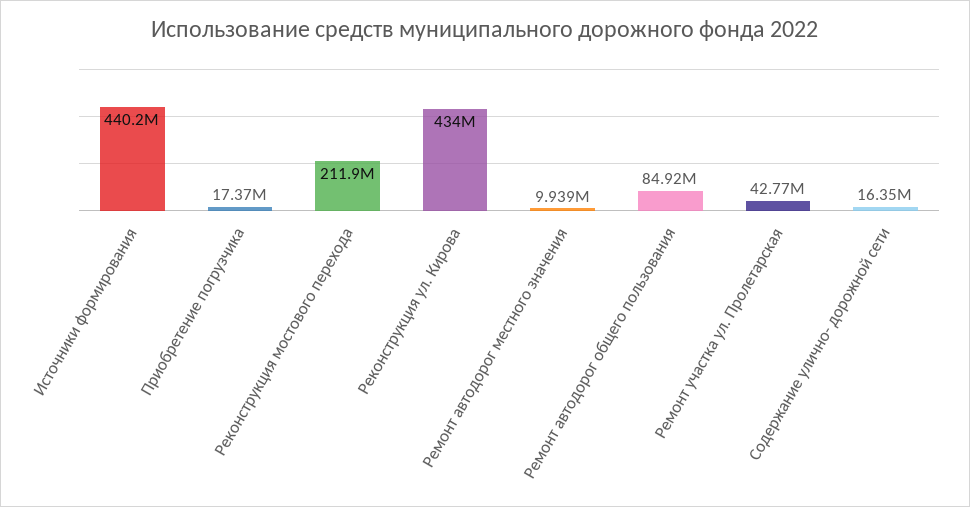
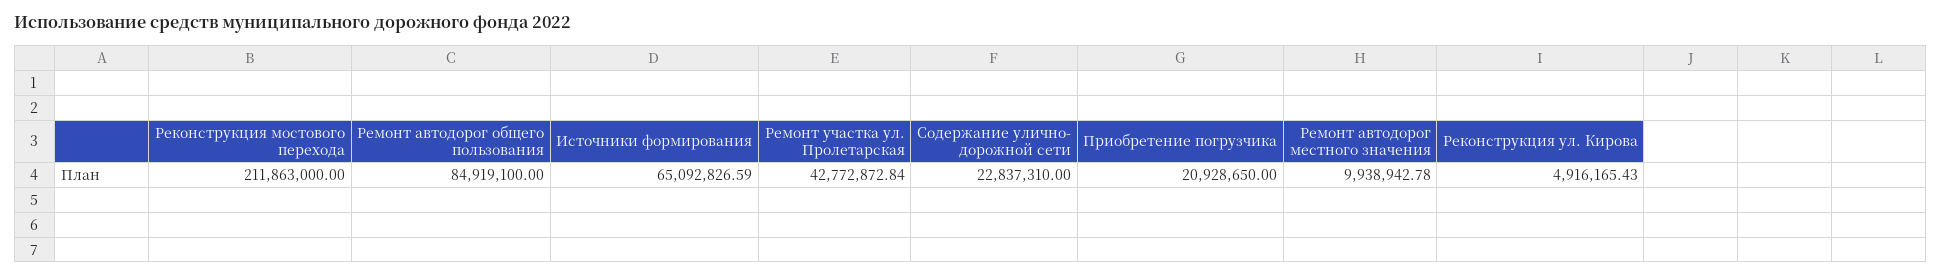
  {
-   "Источники формирования": 440200000,
+   "Источники формирования": 65092826.59,
-   "Приобретение погрузчика": 17370000,
+   "Приобретение погрузчика": 20928650,
    "Реконструкция мостового перехода": 211863000,
-   "Реконструкция ул. Кирова": 434000000,
+   "Реконструкция ул. Кирова": 4916165.43,
    "Ремонт автодорог местного значения": 9938942.78,
    "Ремонт автодорог общего пользования": 84919100,
    "Ремонт участка ул. Пролетарская": 42772872.84,
-   "Содержание улично- дорожной сети": 16350000
+   "Содержание улично- дорожной сети": 22837310
  }

